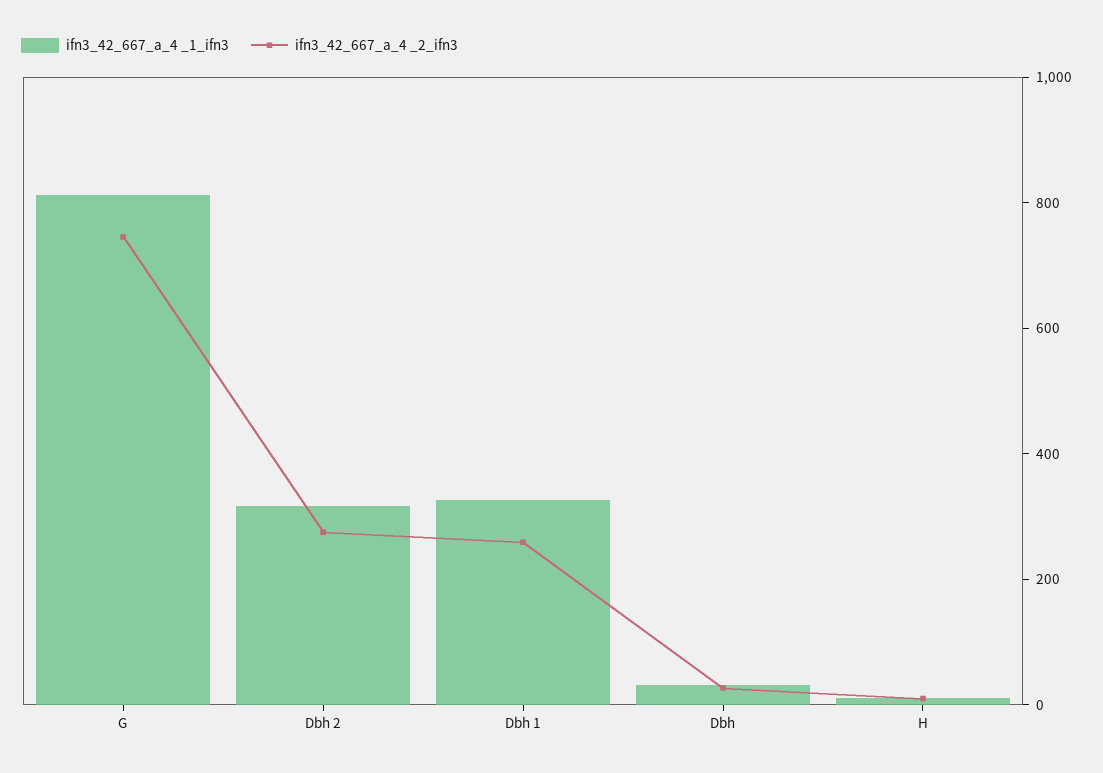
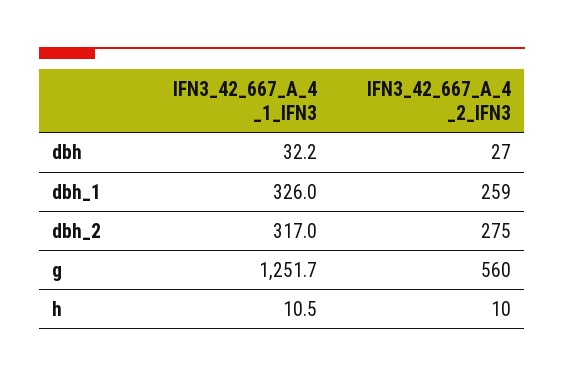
  {
    "ifn3_42_667_a_4 _1_ifn3": {
-     "G": 800,
+     "G": 1251.7,
      "Dbh 2": 317,
      "Dbh 1": 326,
      "Dbh": 32.2,
      "H": 10.5
    },
    "ifn3_42_667_a_4 _2_ifn3": {
-     "G": 750,
+     "G": 560,
      "Dbh 2": 275,
      "Dbh 1": 259,
      "Dbh": 27,
      "H": 10
    }
  }

